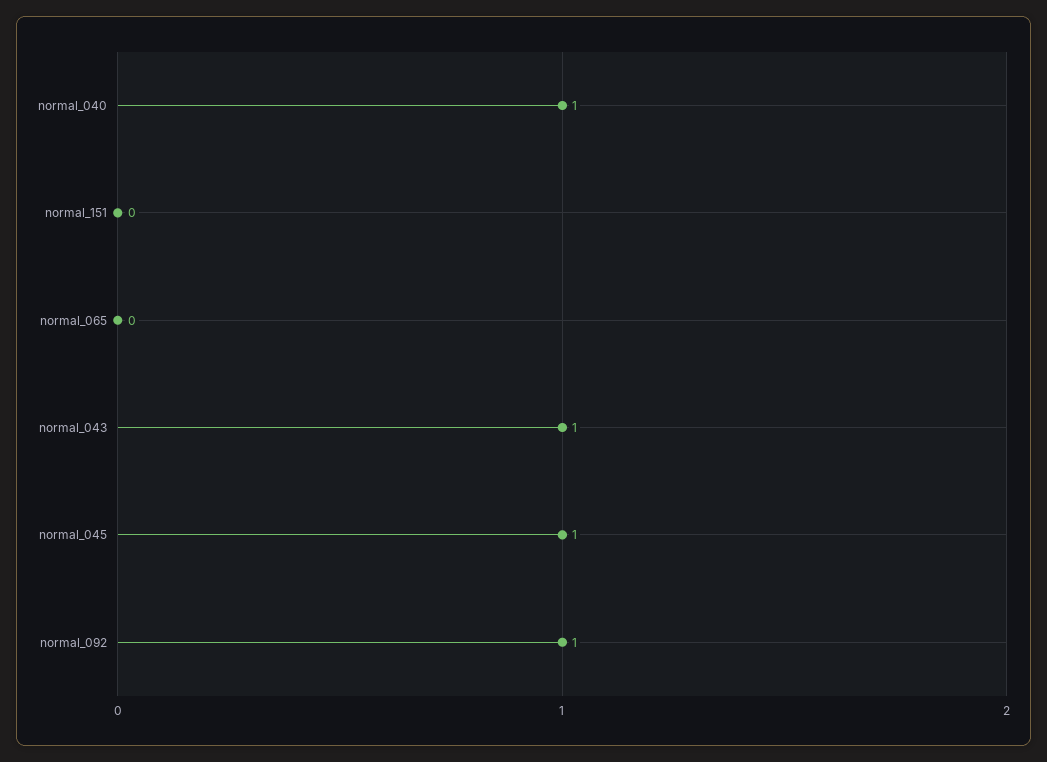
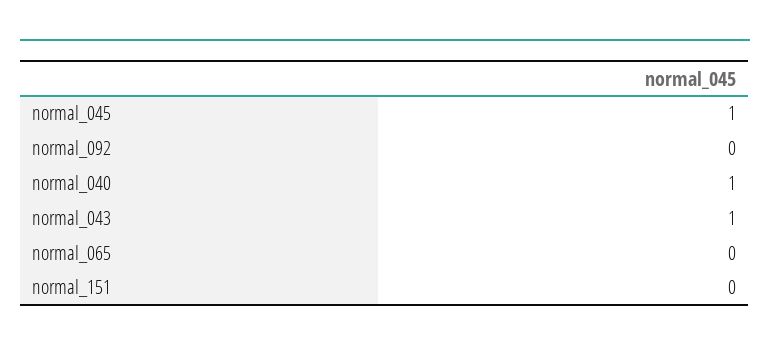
  {
    "normal_040": 1,
    "normal_151": 0,
    "normal_065": 0,
    "normal_043": 1,
    "normal_045": 1,
-   "normal_092": 1
+   "normal_092": 0
  }

